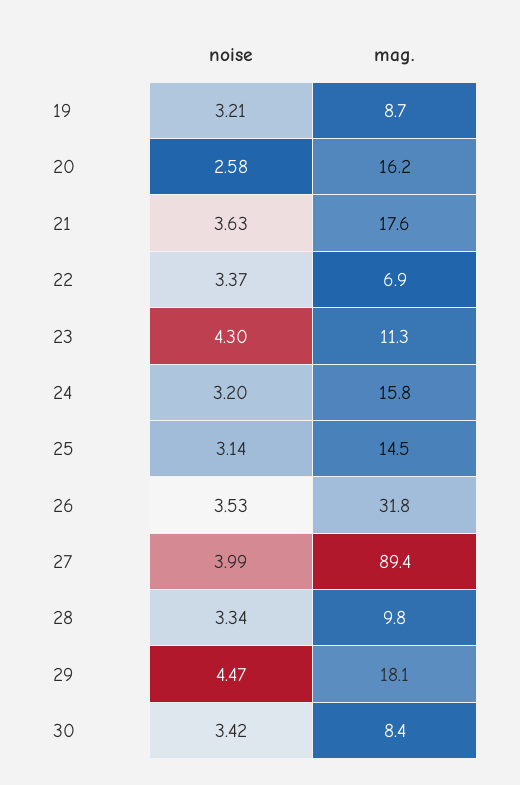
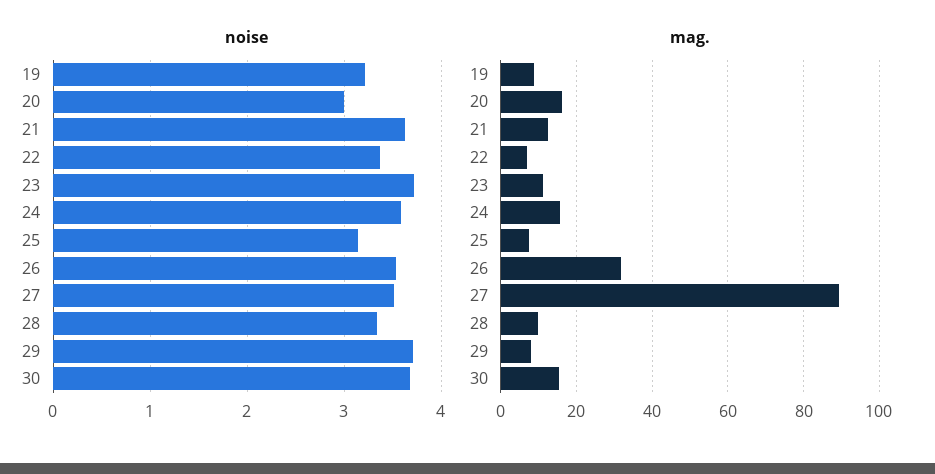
  {
    "noise": {
      "19": 3.21,
-     "20": 2.58,
+     "20": 3,
      "21": 3.63,
      "22": 3.37,
-     "23": 4.3,
+     "23": 3.7,
-     "24": 3.2,
+     "24": 3.6,
      "25": 3.14,
      "26": 3.53,
-     "27": 3.99,
+     "27": 3.5,
      "28": 3.34,
-     "29": 4.47,
+     "29": 3.7,
-     "30": 3.42
+     "30": 3.7
    },
    "mag.": {
      "19": 8.7,
      "20": 16.2,
-     "21": 17.6,
+     "21": 12,
      "22": 6.9,
      "23": 11.3,
      "24": 15.8,
-     "25": 14.5,
+     "25": 8,
      "26": 31.8,
      "27": 89.4,
      "28": 9.8,
-     "29": 18.1,
+     "29": 8,
-     "30": 8.4
+     "30": 16
    }
  }

